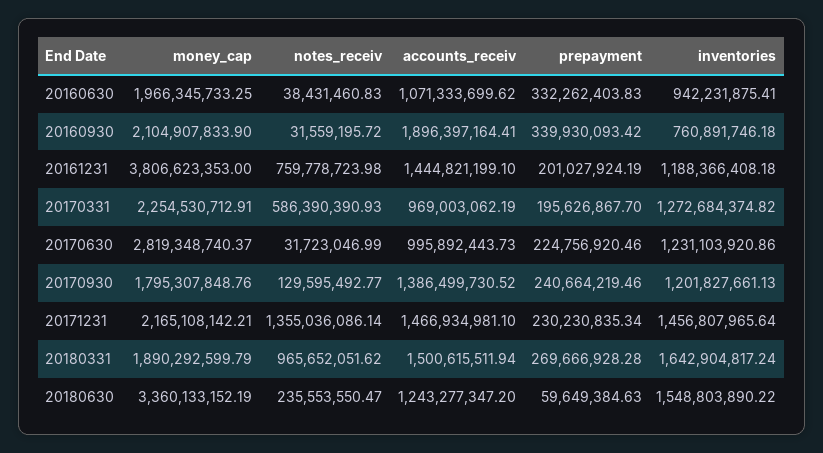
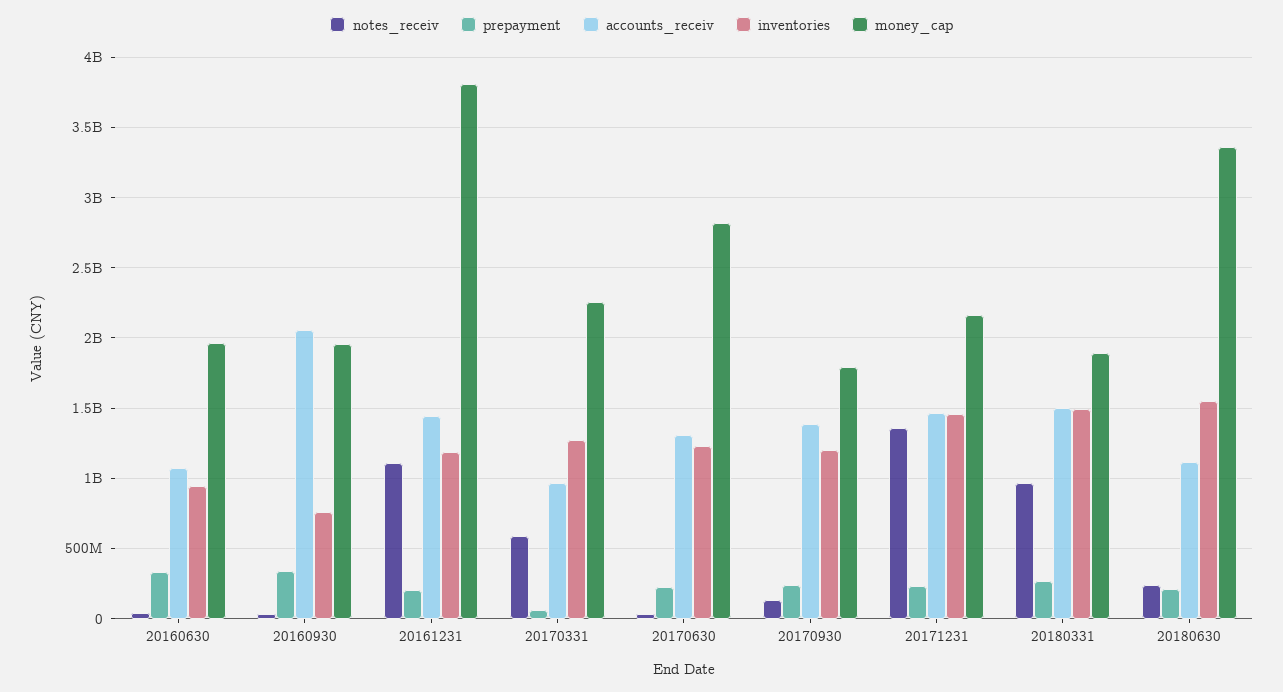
  {
    "money_cap": {
      "20160630": 1966345733.25,
-     "20160930": 2104907833.9,
+     "20160930": 1950000000,
      "20161231": 3806623353,
      "20170331": 2254530712.91,
      "20170630": 2819348740.37,
      "20170930": 1795307848.76,
      "20171231": 2165108142.21,
      "20180331": 1890292599.79,
      "20180630": 3360133152.19
    },
    "notes_receiv": {
      "20160630": 38431460.83,
      "20160930": 31559195.72,
-     "20161231": 759778723.98,
+     "20161231": 1100000000,
      "20170331": 586390390.93,
      "20170630": 31723046.99,
      "20170930": 129595492.77,
      "20171231": 1355036086.14,
      "20180331": 965652051.62,
      "20180630": 235553550.47
    },
    "accounts_receiv": {
      "20160630": 1071333699.62,
-     "20160930": 1896397164.41,
+     "20160930": 2050000000,
      "20161231": 1444821199.1,
      "20170331": 969003062.19,
-     "20170630": 995892443.73,
+     "20170630": 1300000000,
      "20170930": 1386499730.52,
      "20171231": 1466934981.1,
      "20180331": 1500615511.94,
-     "20180630": 1243277347.2
+     "20180630": 1100000000
    },
    "prepayment": {
      "20160630": 332262403.83,
      "20160930": 339930093.42,
      "20161231": 201027924.19,
-     "20170331": 195626867.7,
+     "20170331": 50000000,
      "20170630": 224756920.46,
      "20170930": 240664219.46,
      "20171231": 230230835.34,
      "20180331": 269666928.28,
-     "20180630": 59649384.63
+     "20180630": 200000000
    },
    "inventories": {
      "20160630": 942231875.41,
      "20160930": 760891746.18,
      "20161231": 1188366408.18,
      "20170331": 1272684374.82,
      "20170630": 1231103920.86,
      "20170930": 1201827661.13,
      "20171231": 1456807965.64,
-     "20180331": 1642904817.24,
+     "20180331": 1500000000,
      "20180630": 1548803890.22
    }
  }

